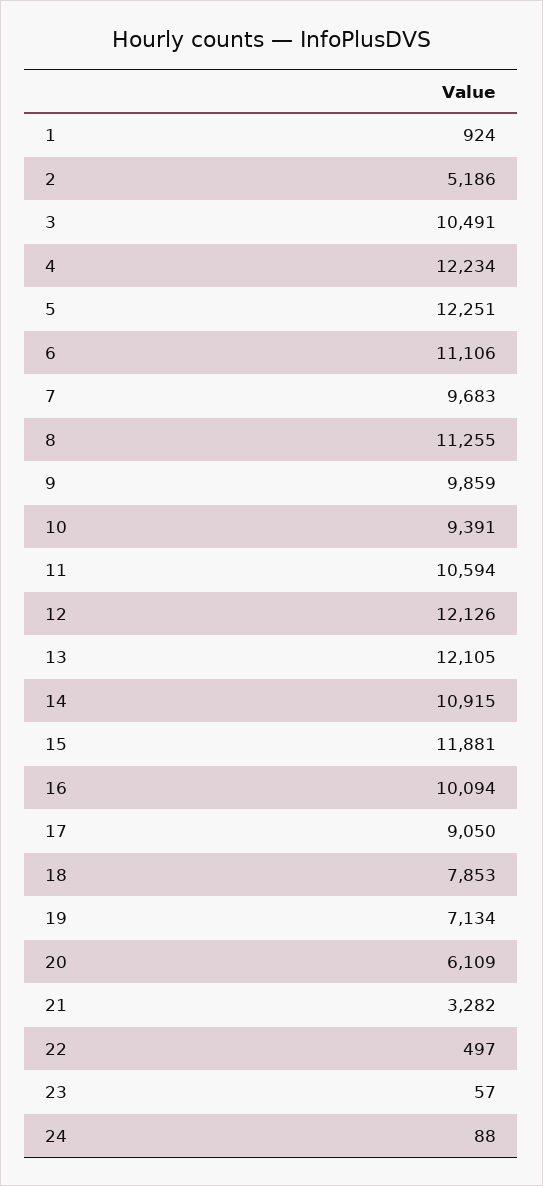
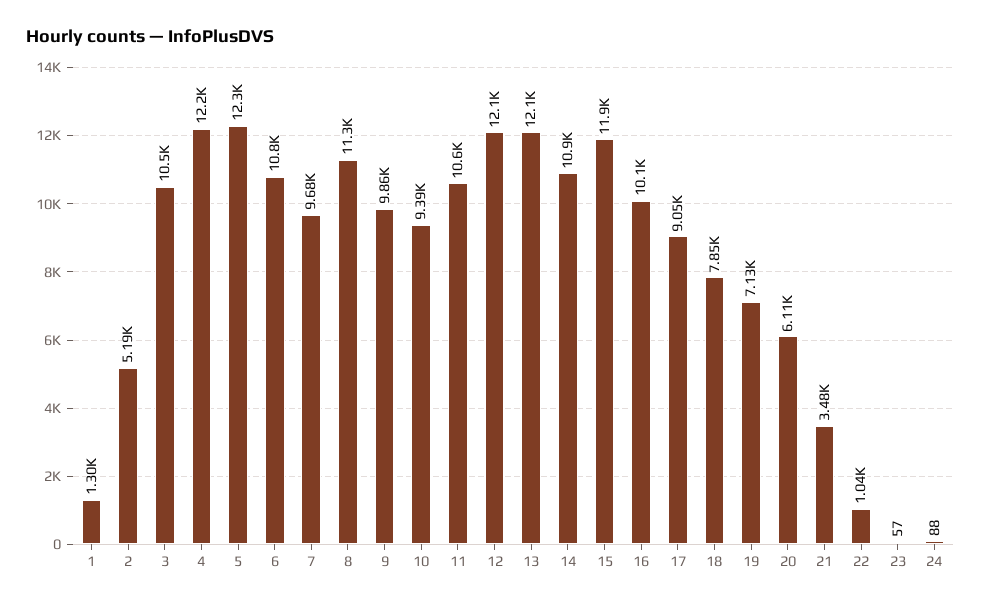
  {
-   "1": 924,
+   "1": 1300,
    "2": 5186,
    "3": 10491,
    "4": 12234,
    "5": 12251,
-   "6": 11106,
+   "6": 10800,
    "7": 9683,
    "8": 11255,
    "9": 9859,
    "10": 9391,
    "11": 10594,
    "12": 12126,
    "13": 12105,
    "14": 10915,
    "15": 11881,
    "16": 10094,
    "17": 9050,
    "18": 7853,
    "19": 7134,
    "20": 6109,
-   "21": 3282,
+   "21": 3480,
-   "22": 497,
+   "22": 1040,
    "23": 57,
    "24": 88
  }

